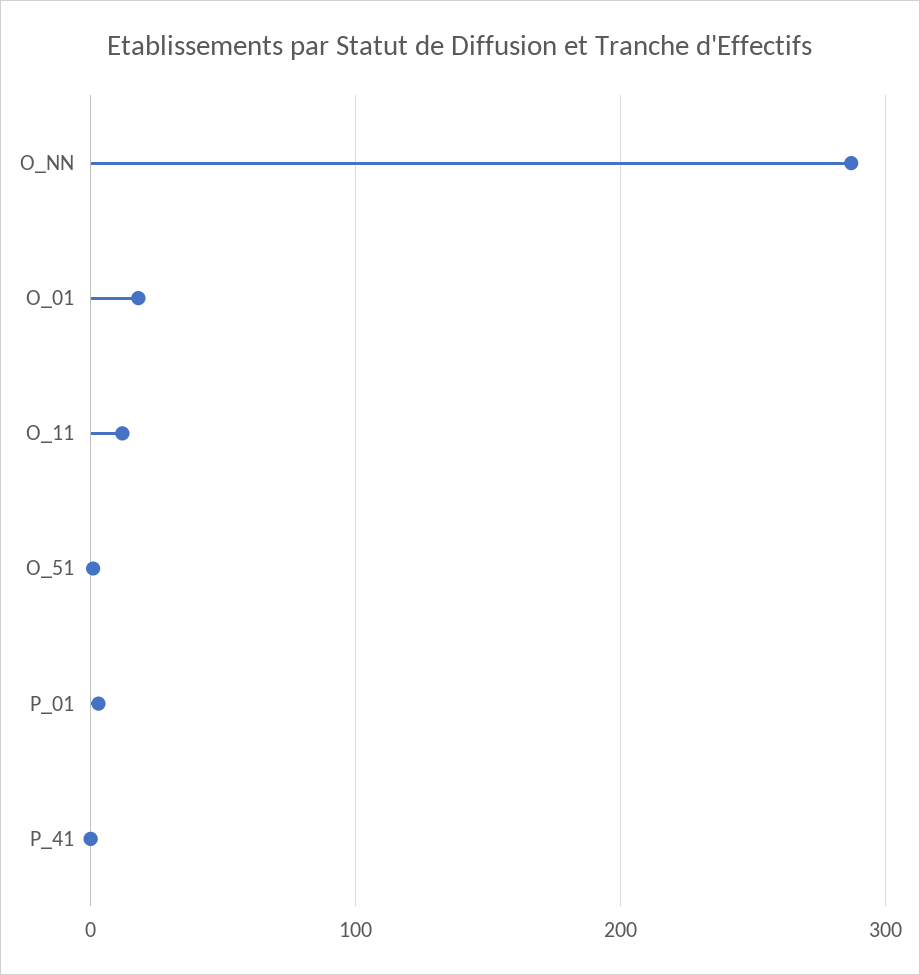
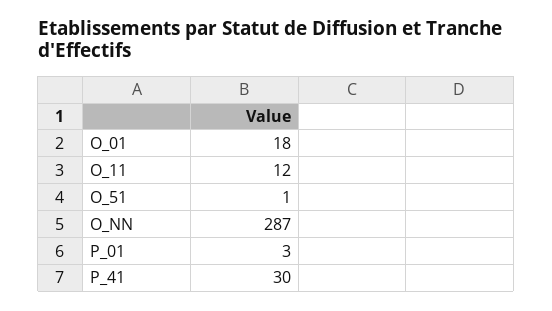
  {
    "O_NN": 287,
    "O_01": 18,
    "O_11": 12,
    "O_51": 1,
    "P_01": 3,
-   "P_41": 0
+   "P_41": 30
  }

